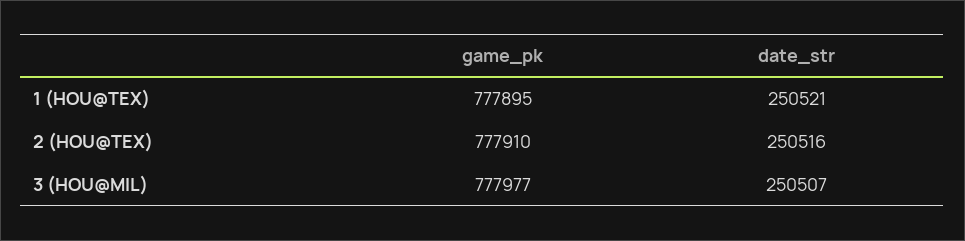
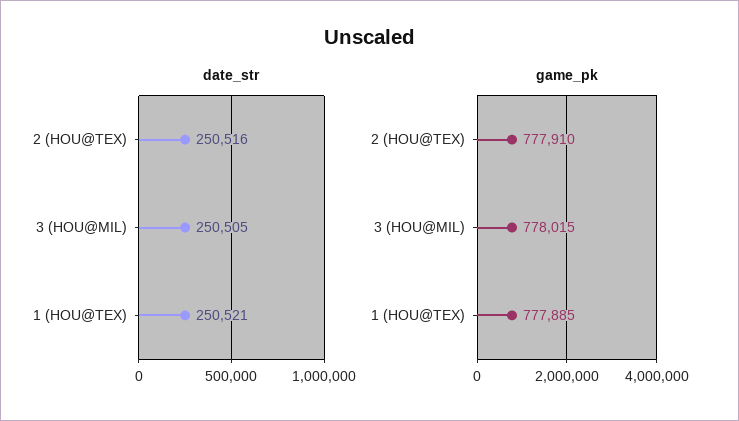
  {
    "game_pk": {
-     "1 (HOU@TEX)": 777895,
+     "1 (HOU@TEX)": 777885,
      "2 (HOU@TEX)": 777910,
-     "3 (HOU@MIL)": 777977
+     "3 (HOU@MIL)": 778015
    },
    "date_str": {
      "1 (HOU@TEX)": 250521,
      "2 (HOU@TEX)": 250516,
-     "3 (HOU@MIL)": 250507
+     "3 (HOU@MIL)": 250505
    }
  }

